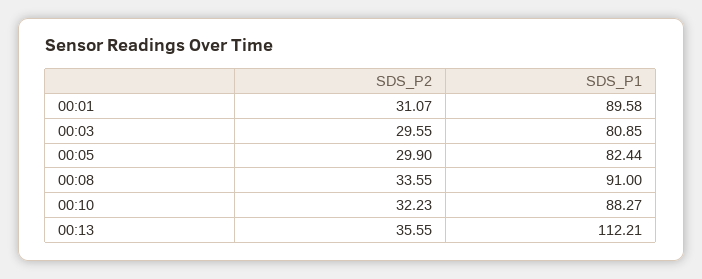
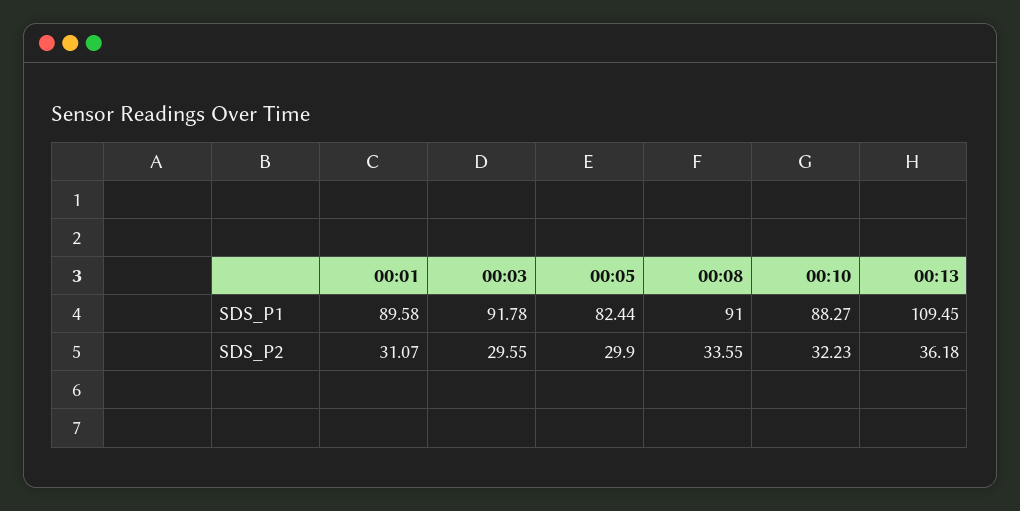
  {
    "SDS_P2": {
      "00:01": 31.07,
      "00:03": 29.55,
      "00:05": 29.9,
      "00:08": 33.55,
      "00:10": 32.23,
-     "00:13": 35.55
+     "00:13": 36.18
    },
    "SDS_P1": {
      "00:01": 89.58,
-     "00:03": 80.85,
+     "00:03": 91.78,
      "00:05": 82.44,
      "00:08": 91,
      "00:10": 88.27,
-     "00:13": 112.21
+     "00:13": 109.45
    }
  }

